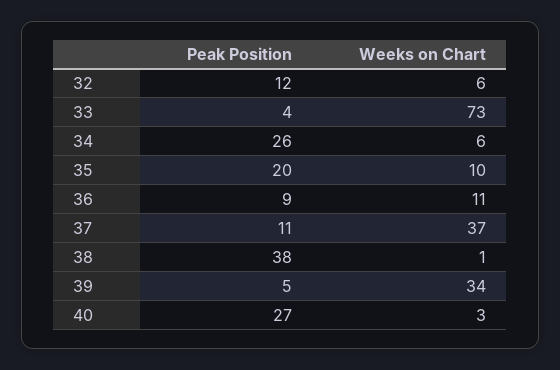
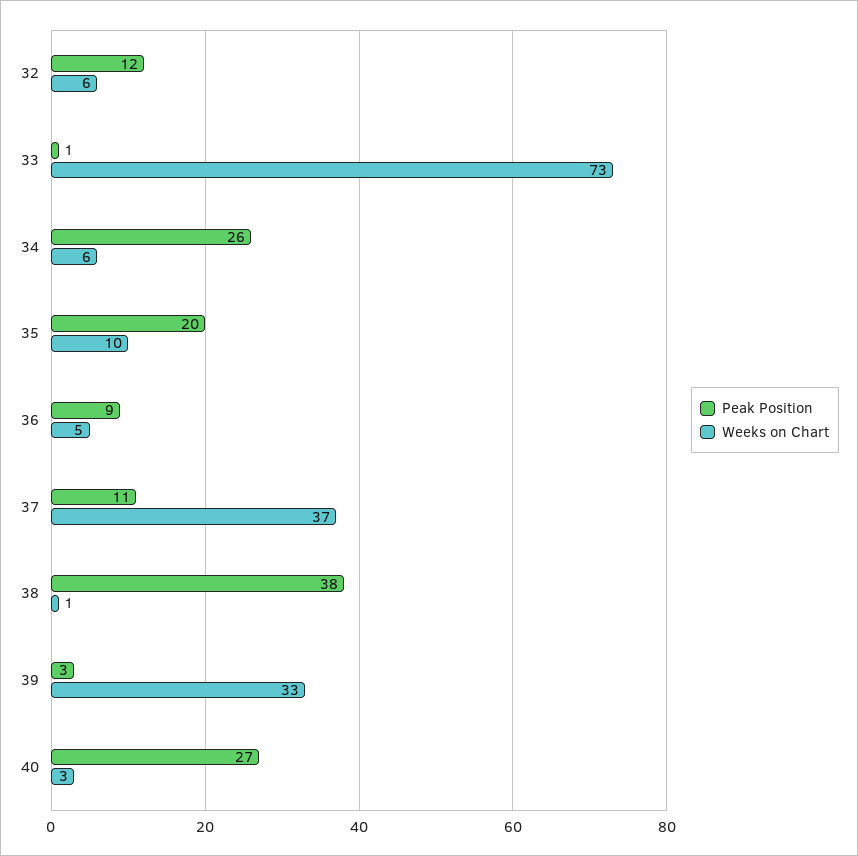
  {
    "Peak Position": {
      "32": 12,
-     "33": 4,
+     "33": 1,
      "34": 26,
      "35": 20,
      "36": 9,
      "37": 11,
      "38": 38,
-     "39": 5,
+     "39": 3,
      "40": 27
    },
    "Weeks on Chart": {
      "32": 6,
      "33": 73,
      "34": 6,
      "35": 10,
-     "36": 11,
+     "36": 5,
      "37": 37,
      "38": 1,
-     "39": 34,
+     "39": 33,
      "40": 3
    }
  }

